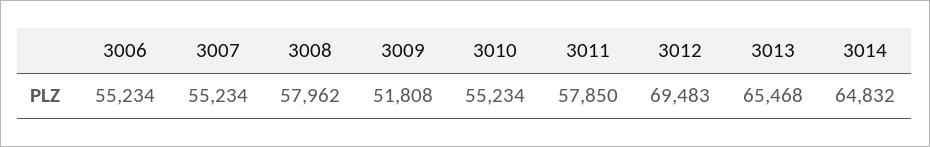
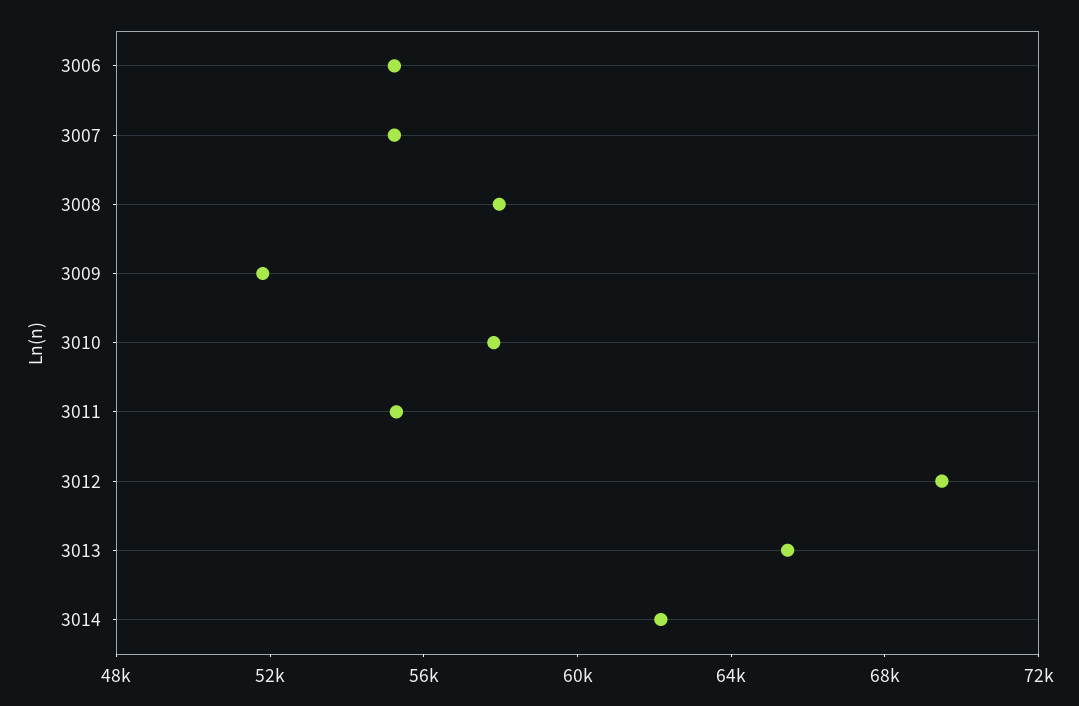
  {
    "3006": 55234,
    "3007": 55234,
    "3008": 57962,
    "3009": 51808,
-   "3010": 55234,
+   "3010": 58000,
-   "3011": 57850,
+   "3011": 55000,
    "3012": 69483,
    "3013": 65468,
-   "3014": 64832
+   "3014": 62000
  }

